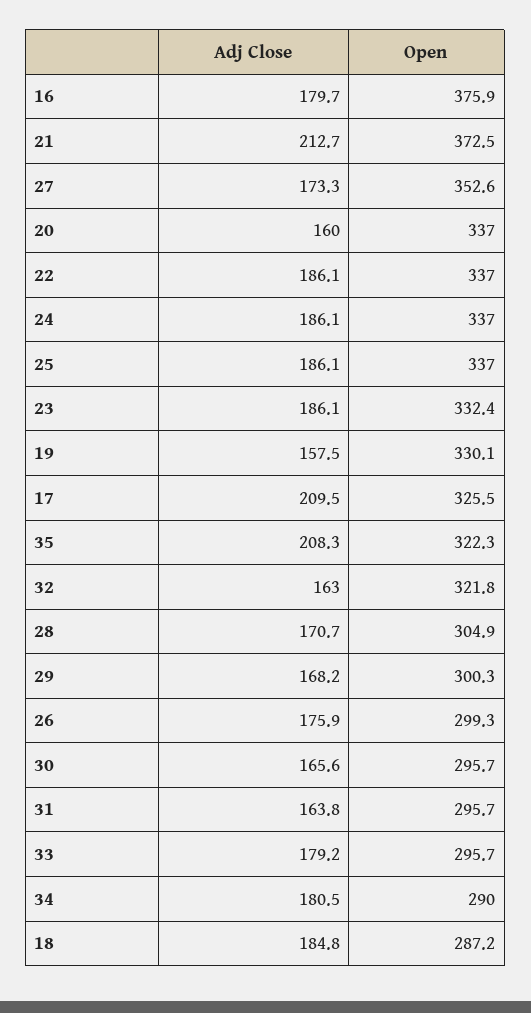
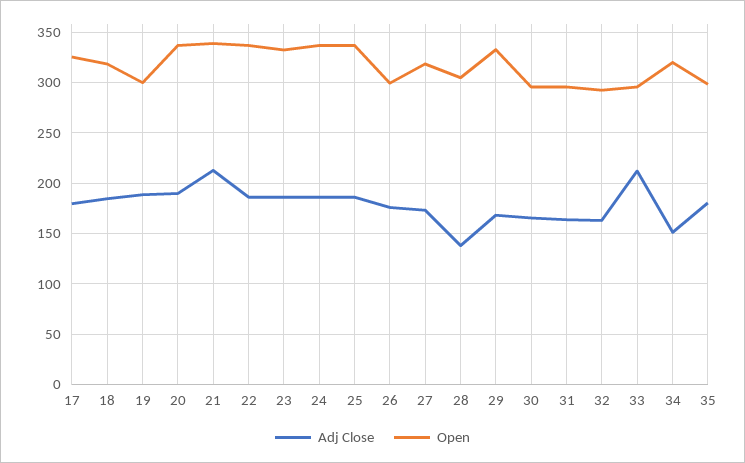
  {
    "Adj Close": {
-     "16": 179.7,
      "21": 212.7,
      "27": 173.3,
-     "20": 160,
+     "20": 190,
      "22": 186.1,
      "24": 186.1,
      "25": 186.1,
      "23": 186.1,
-     "19": 157.5,
+     "19": 190,
-     "17": 209.5,
+     "17": 180,
-     "35": 208.3,
+     "35": 180,
      "32": 163,
-     "28": 170.7,
+     "28": 140,
      "29": 168.2,
      "26": 175.9,
      "30": 165.6,
      "31": 163.8,
-     "33": 179.2,
+     "33": 210,
-     "34": 180.5,
+     "34": 150,
      "18": 184.8
    },
    "Open": {
-     "16": 375.9,
-     "21": 372.5,
+     "21": 340,
-     "27": 352.6,
+     "27": 320,
      "20": 337,
      "22": 337,
      "24": 337,
      "25": 337,
      "23": 332.4,
-     "19": 330.1,
+     "19": 300,
      "17": 325.5,
-     "35": 322.3,
+     "35": 300,
-     "32": 321.8,
+     "32": 290,
      "28": 304.9,
-     "29": 300.3,
+     "29": 330,
      "26": 299.3,
      "30": 295.7,
      "31": 295.7,
      "33": 295.7,
-     "34": 290,
+     "34": 320,
-     "18": 287.2
+     "18": 320
    }
  }

